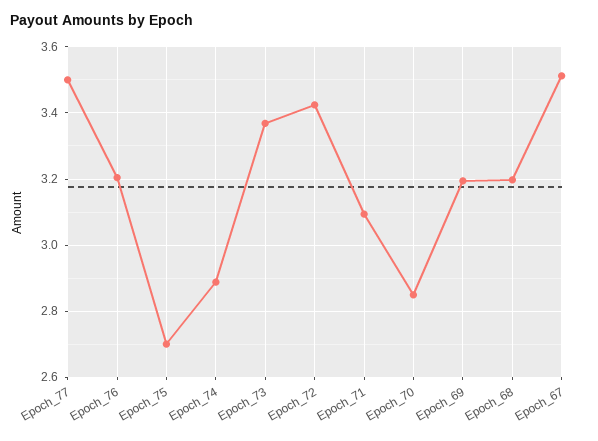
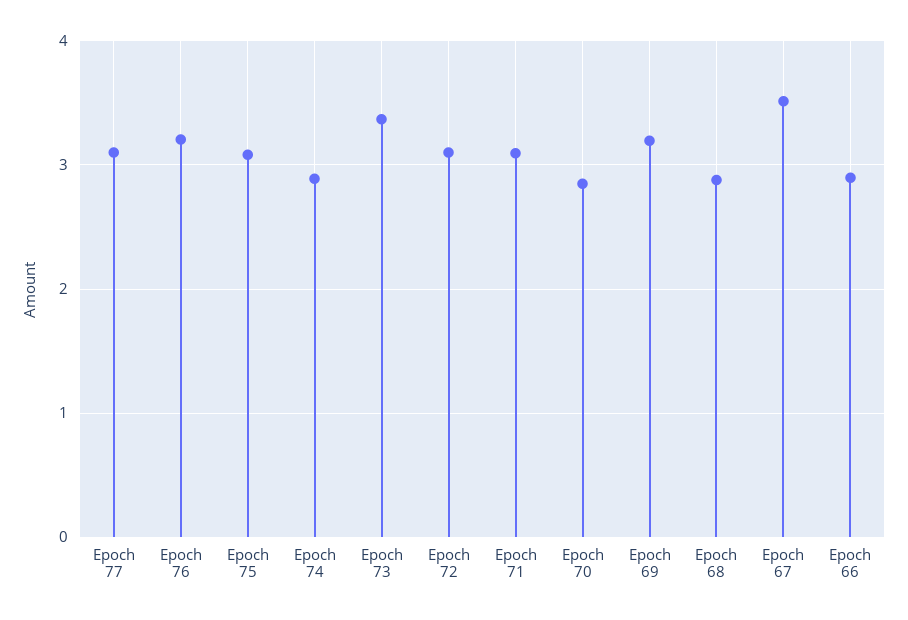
  {
-   "Epoch_77": 3.5,
+   "Epoch_77": 3.1,
    "Epoch_76": 3.2,
-   "Epoch_75": 2.7,
+   "Epoch_75": 3.1,
    "Epoch_74": 2.88,
    "Epoch_73": 3.36,
-   "Epoch_72": 3.42,
+   "Epoch_72": 3.1,
    "Epoch_71": 3.1,
    "Epoch_70": 2.84,
    "Epoch_69": 3.2,
-   "Epoch_68": 3.2,
+   "Epoch_68": 2.9,
-   "Epoch_67": 3.52
+   "Epoch_67": 3.52,
+   "Epoch 66": 2.9
  }

